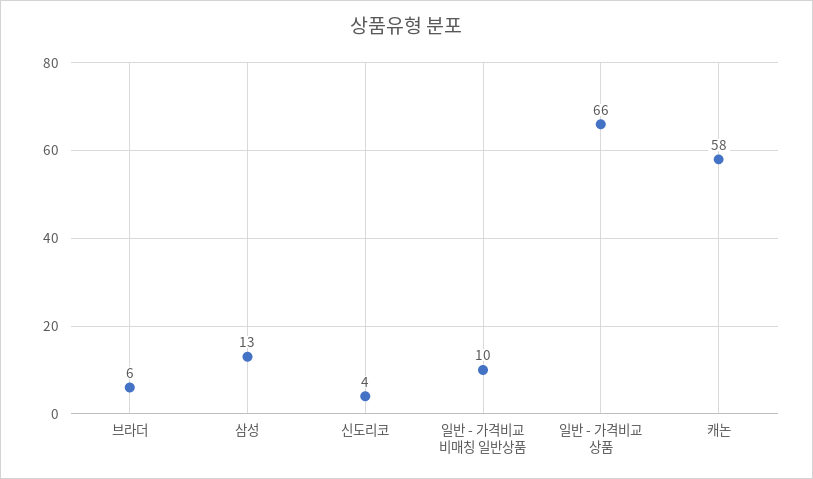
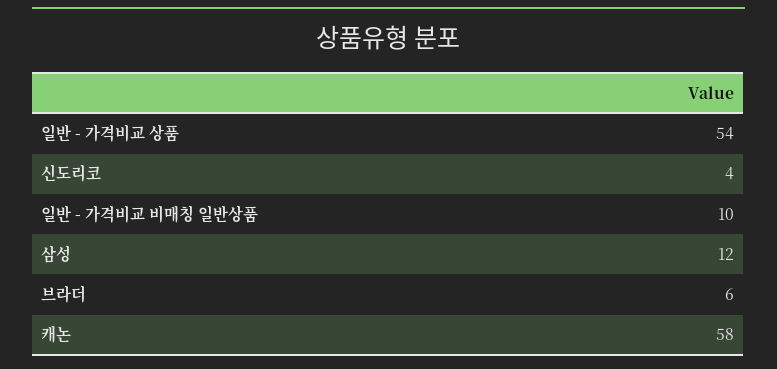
  {
    "브라더": 6,
-   "삼성": 13,
+   "삼성": 12,
    "신도리코": 4,
    "일반 - 가격비교 비매칭 일반상품": 10,
-   "일반 - 가격비교 상품": 66,
+   "일반 - 가격비교 상품": 54,
    "캐논": 58
  }

